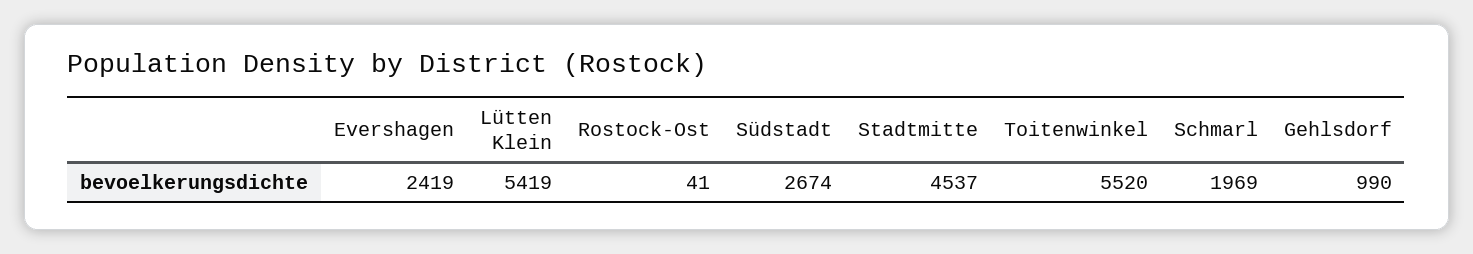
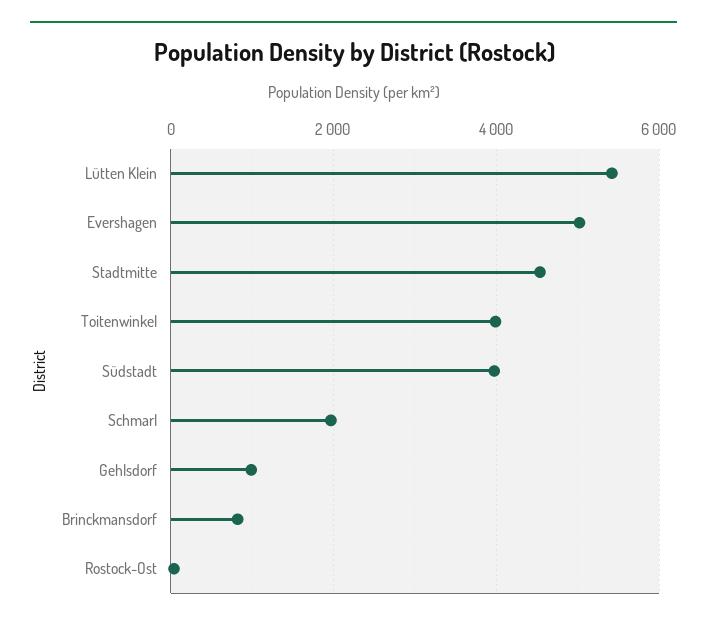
  {
-   "Evershagen": 2419,
+   "Evershagen": 5000,
    "Lütten Klein": 5419,
    "Rostock-Ost": 41,
-   "Südstadt": 2674,
+   "Südstadt": 4000,
    "Stadtmitte": 4537,
-   "Toitenwinkel": 5520,
+   "Toitenwinkel": 4000,
    "Schmarl": 1969,
-   "Gehlsdorf": 990
+   "Gehlsdorf": 990,
+   "Brinckmansdorf": 800
  }

